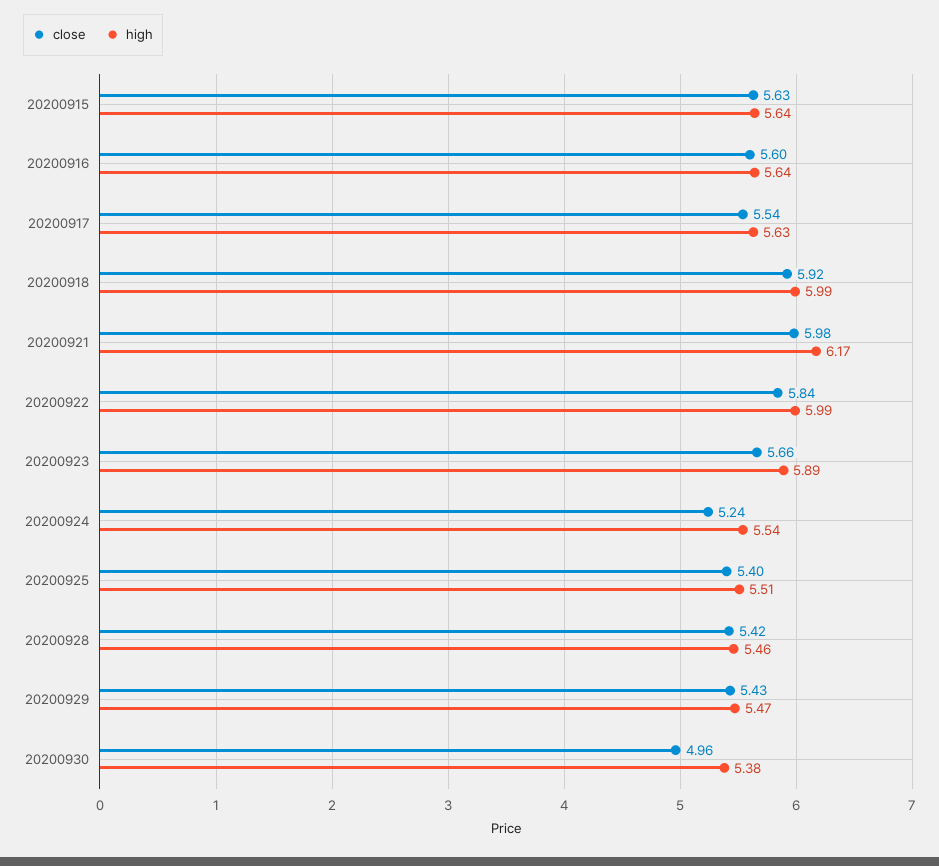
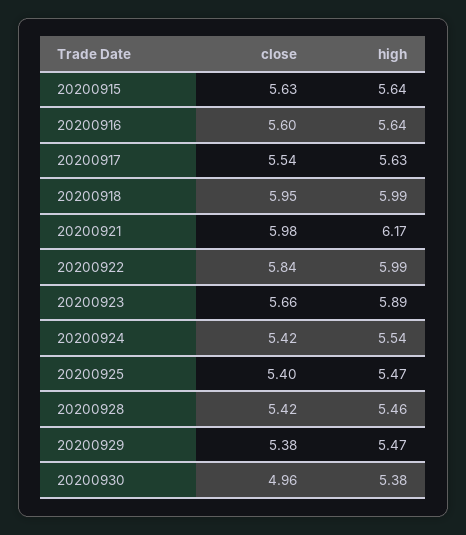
  {
    "close": {
      "20200915": 5.63,
      "20200916": 5.6,
      "20200917": 5.54,
-     "20200918": 5.92,
+     "20200918": 5.95,
      "20200921": 5.98,
      "20200922": 5.84,
      "20200923": 5.66,
-     "20200924": 5.24,
+     "20200924": 5.42,
      "20200925": 5.4,
      "20200928": 5.42,
-     "20200929": 5.43,
+     "20200929": 5.38,
      "20200930": 4.96
    },
    "high": {
      "20200915": 5.64,
      "20200916": 5.64,
      "20200917": 5.63,
      "20200918": 5.99,
      "20200921": 6.17,
      "20200922": 5.99,
      "20200923": 5.89,
      "20200924": 5.54,
-     "20200925": 5.51,
+     "20200925": 5.47,
      "20200928": 5.46,
      "20200929": 5.47,
      "20200930": 5.38
    }
  }

